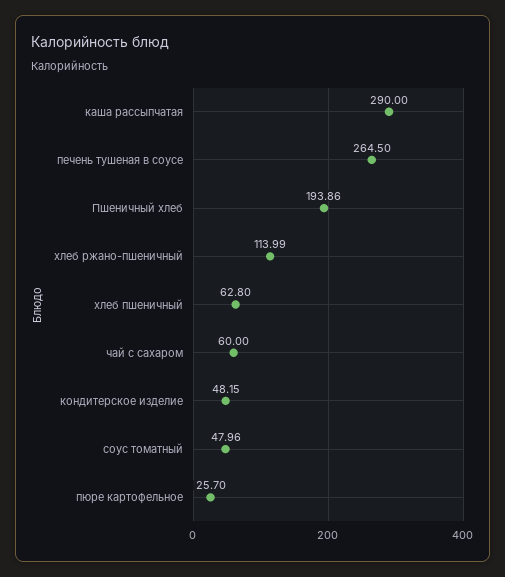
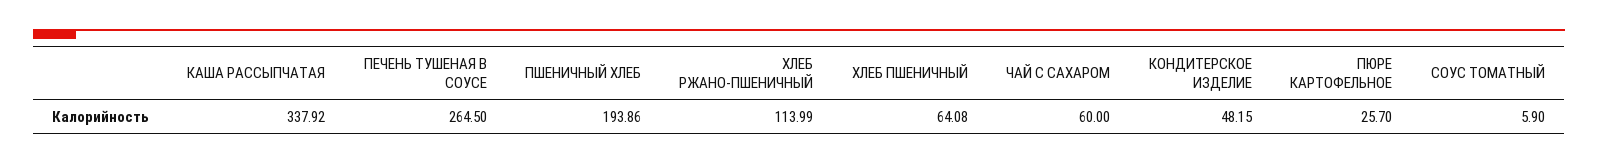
  {
-   "каша рассыпчатая": 290,
+   "каша рассыпчатая": 337.92,
    "печень тушеная в соусе": 264.5,
    "Пшеничный хлеб": 193.86,
    "хлеб ржано-пшеничный": 113.99,
-   "хлеб пшеничный": 62.8,
+   "хлеб пшеничный": 64.08,
    "чай с сахаром": 60,
    "кондитерское изделие": 48.15,
-   "соус томатный": 47.96,
+   "соус томатный": 5.9,
    "пюре картофельное": 25.7
  }

